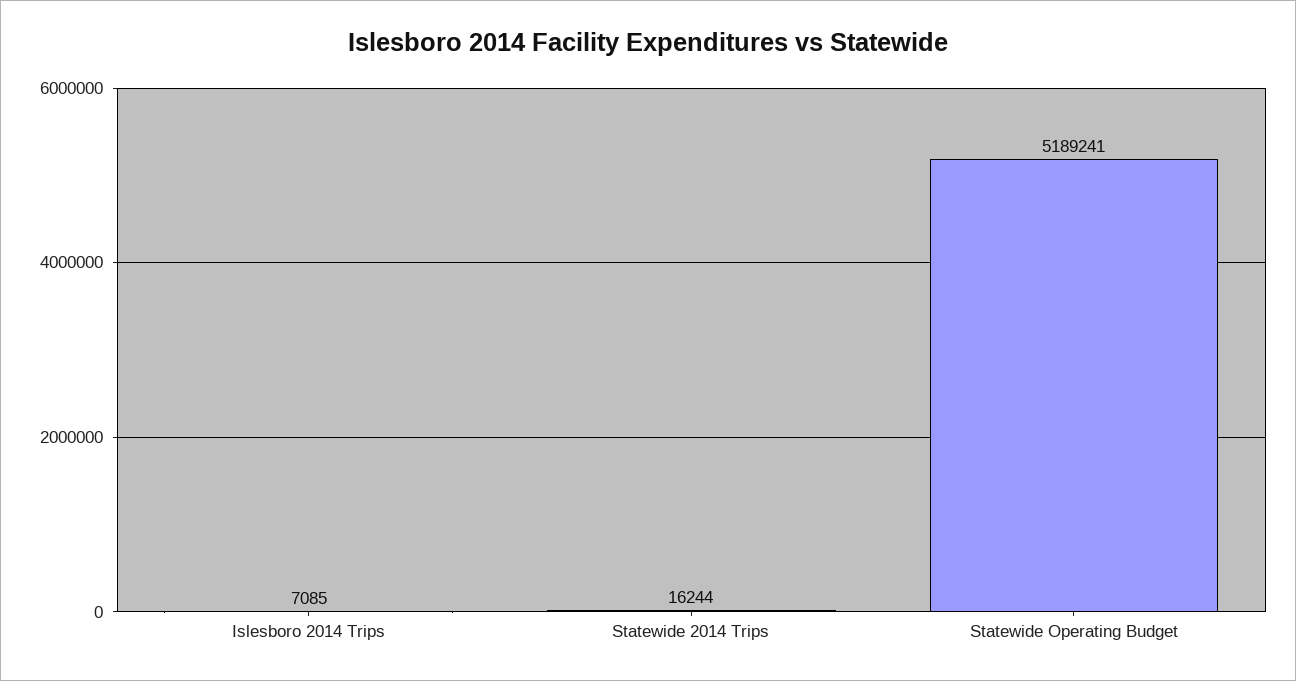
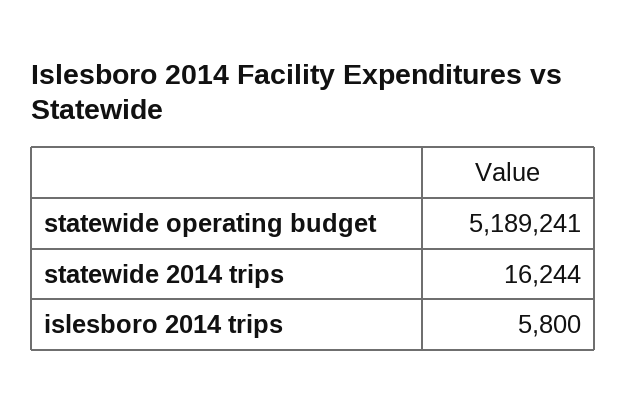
  {
-   "Islesboro 2014 Trips": 7085,
+   "Islesboro 2014 Trips": 5800,
    "Statewide 2014 Trips": 16244,
    "Statewide Operating Budget": 5189241
  }

